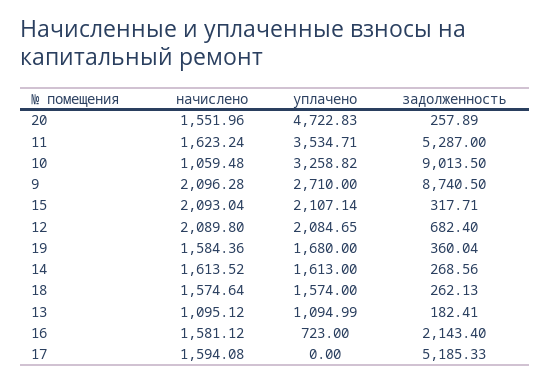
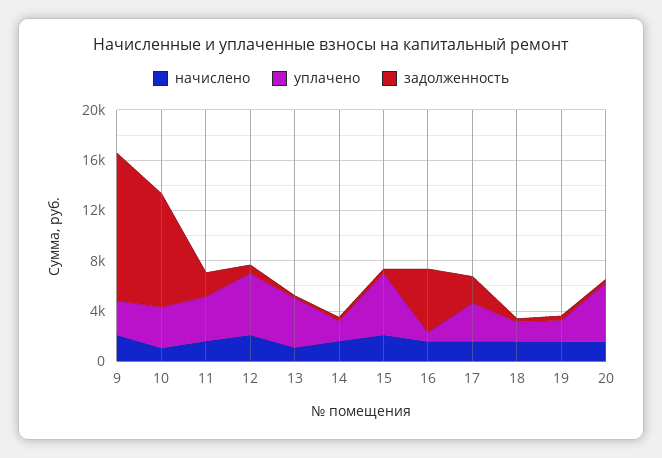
  {
    "начислено": {
      "20": 1551.96,
      "11": 1623.24,
      "10": 1059.48,
      "9": 2096.28,
      "15": 2093.04,
      "12": 2089.8,
      "19": 1584.36,
      "14": 1613.52,
      "18": 1574.64,
      "13": 1095.12,
      "16": 1581.12,
      "17": 1594.08
    },
    "уплачено": {
      "20": 4722.83,
      "11": 3534.71,
      "10": 3258.82,
      "9": 2710,
-     "15": 2107.14,
+     "15": 5000,
-     "12": 2084.65,
+     "12": 5000,
      "19": 1680,
      "14": 1613,
      "18": 1574,
-     "13": 1094.99,
+     "13": 4000,
      "16": 723,
-     "17": 0
+     "17": 3000
    },
    "задолженность": {
      "20": 257.89,
-     "11": 5287,
+     "11": 2000,
      "10": 9013.5,
-     "9": 8740.5,
+     "9": 12000,
      "15": 317.71,
      "12": 682.4,
      "19": 360.04,
      "14": 268.56,
      "18": 262.13,
      "13": 182.41,
-     "16": 2143.4,
+     "16": 5000,
-     "17": 5185.33
+     "17": 2000
    }
  }

